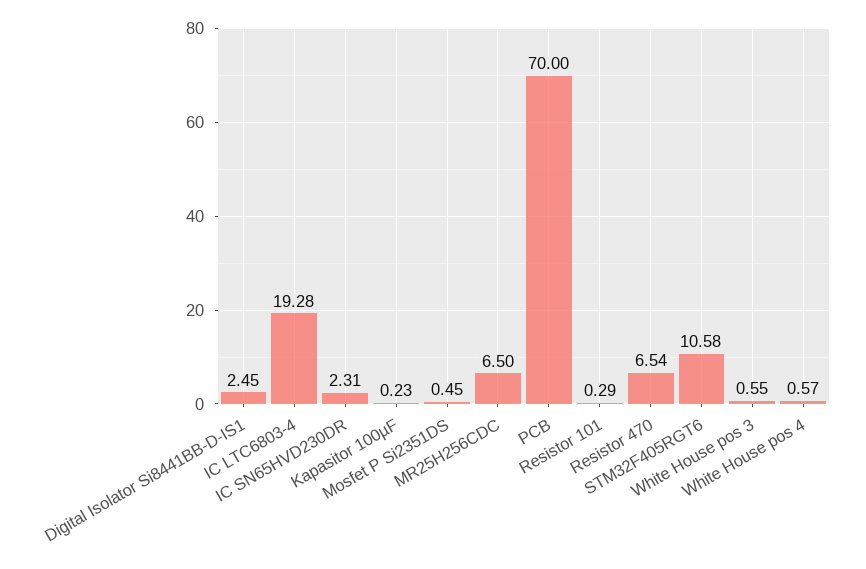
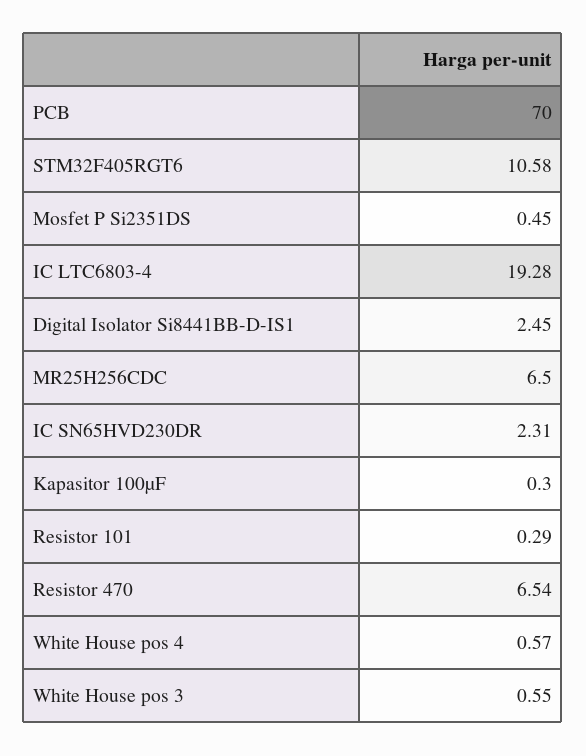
  {
    "Digital Isolator Si8441BB-D-IS1": 2.45,
    "IC LTC6803-4": 19.28,
    "IC SN65HVD230DR": 2.31,
-   "Kapasitor 100µF": 0.23,
+   "Kapasitor 100µF": 0.3,
    "Mosfet P Si2351DS": 0.45,
    "MR25H256CDC": 6.5,
    "PCB": 70,
    "Resistor 101": 0.29,
    "Resistor 470": 6.54,
    "STM32F405RGT6": 10.58,
    "White House pos 3": 0.55,
    "White House pos 4": 0.57
  }

